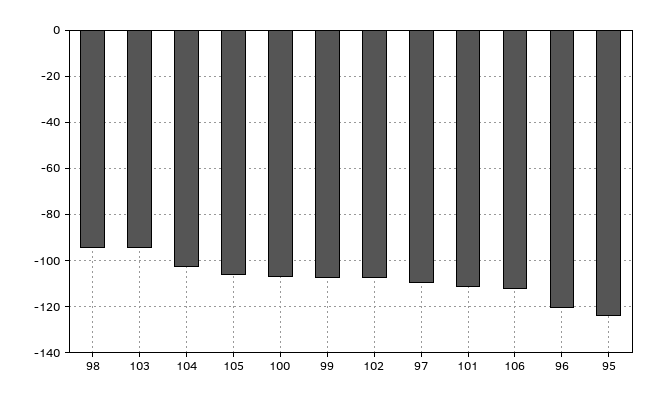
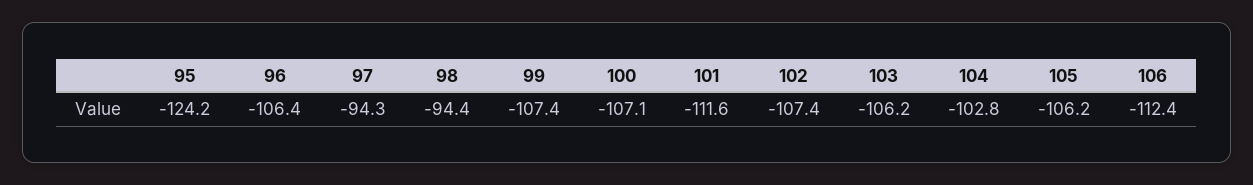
  {
    "98": -94.4,
-   "103": -95,
+   "103": -106.2,
    "104": -102.8,
    "105": -106.2,
    "100": -107.1,
    "99": -107.4,
    "102": -107.4,
-   "97": -110,
+   "97": -94.3,
    "101": -111.6,
    "106": -112.4,
-   "96": -120,
+   "96": -106.4,
    "95": -124.2
  }

